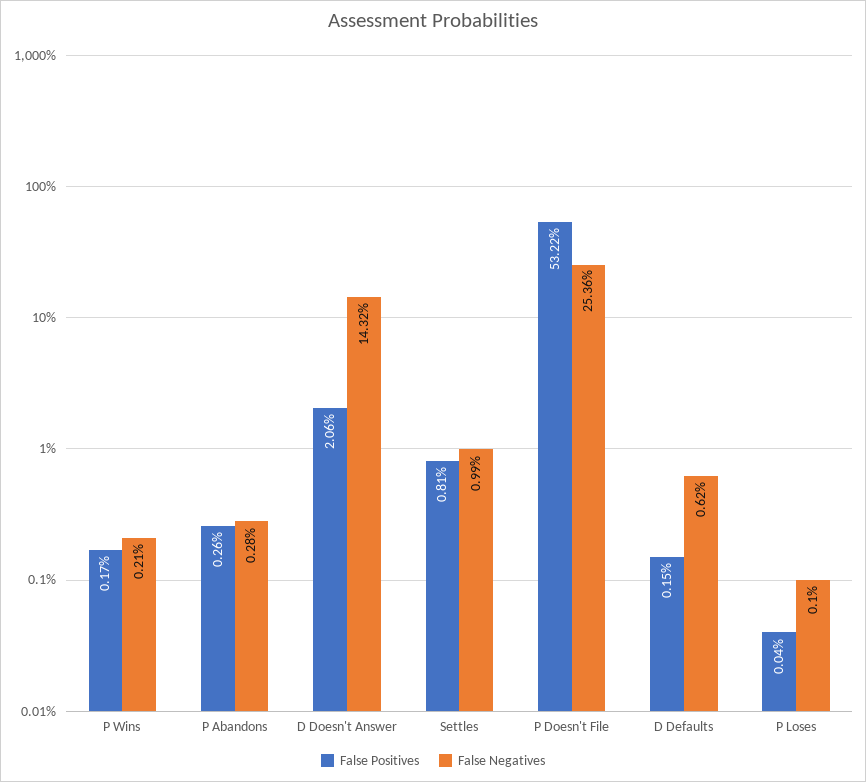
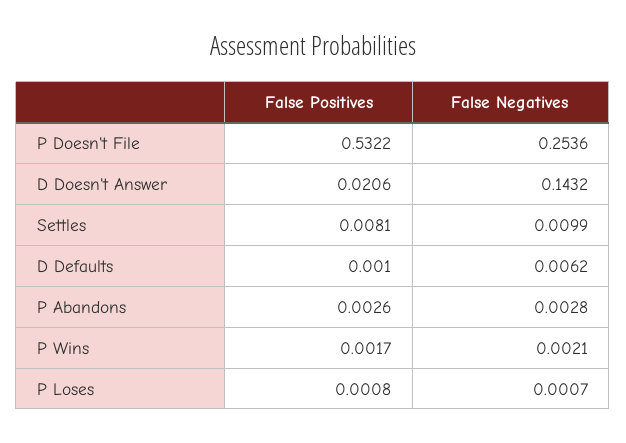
  {
    "False Positives": {
      "P Wins": 0.0017,
      "P Abandons": 0.0026,
      "D Doesn't Answer": 0.0206,
      "Settles": 0.0081,
      "P Doesn't File": 0.5322,
-     "D Defaults": 0.0015,
+     "D Defaults": 0.001,
-     "P Loses": 0.0004
+     "P Loses": 0.0008
    },
    "False Negatives": {
      "P Wins": 0.0021,
      "P Abandons": 0.0028,
      "D Doesn't Answer": 0.1432,
      "Settles": 0.0099,
      "P Doesn't File": 0.2536,
      "D Defaults": 0.0062,
-     "P Loses": 0.001
+     "P Loses": 0.0007
    }
  }

